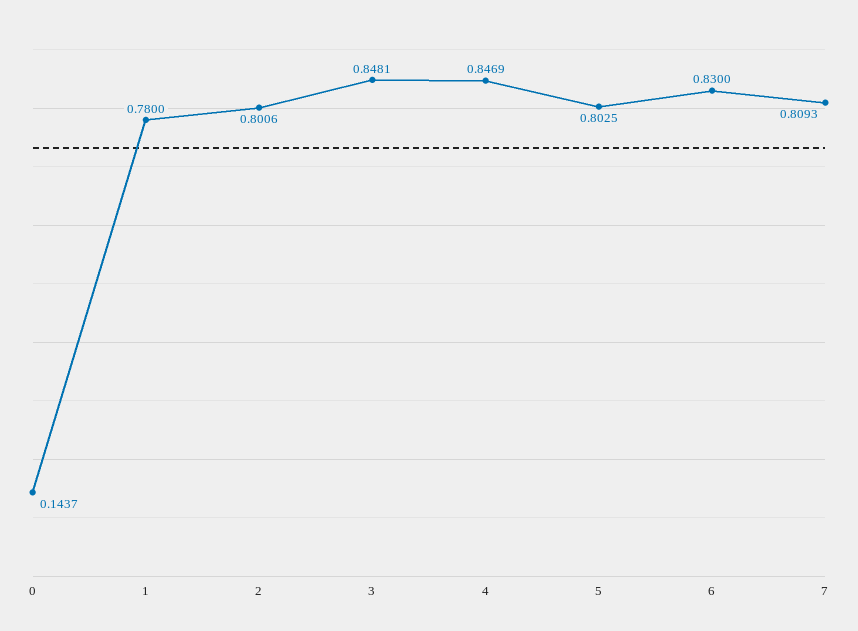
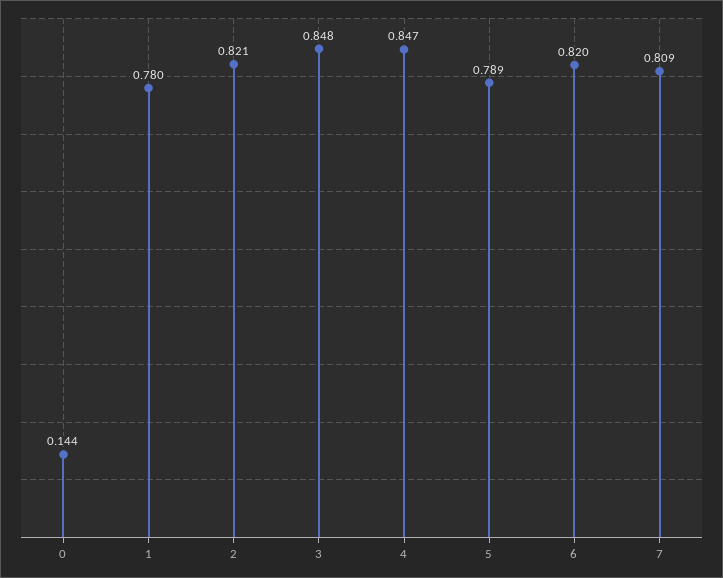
  {
    "0": 0.1437,
    "1": 0.78,
-   "2": 0.8006,
+   "2": 0.821,
    "3": 0.8481,
    "4": 0.8469,
-   "5": 0.8025,
+   "5": 0.789,
-   "6": 0.83,
+   "6": 0.82,
    "7": 0.8093
  }

